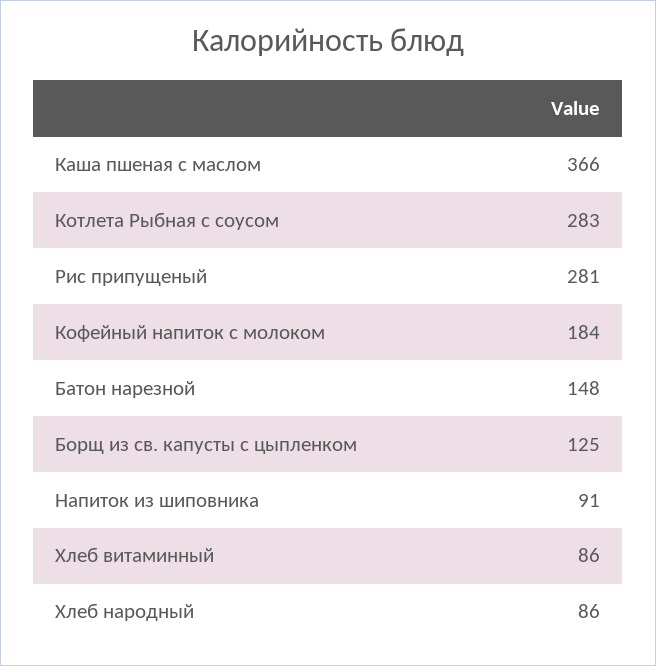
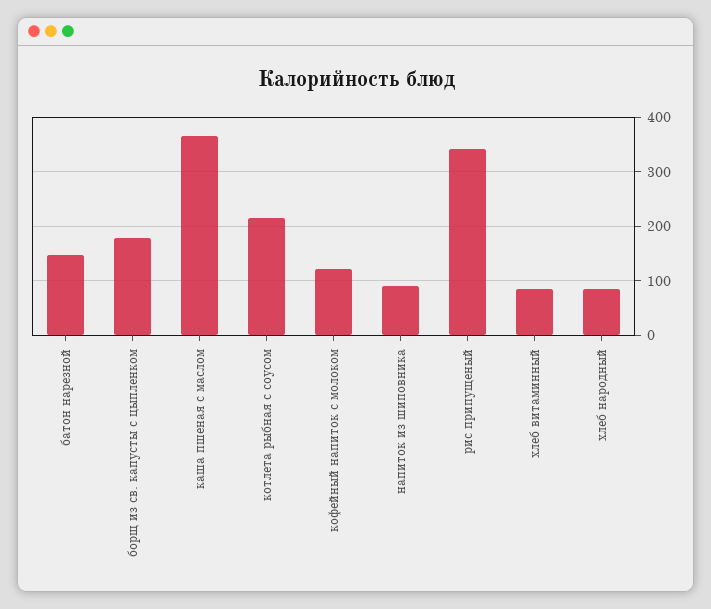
  {
    "Каша пшеная с маслом": 366,
-   "Котлета Рыбная с соусом": 283,
+   "Котлета Рыбная с соусом": 220,
-   "Рис припущеный": 281,
+   "Рис припущеный": 340,
-   "Кофейный напиток с молоком": 184,
+   "Кофейный напиток с молоком": 120,
    "Батон нарезной": 148,
-   "Борщ из св. капусты с цыпленком": 125,
+   "Борщ из св. капусты с цыпленком": 180,
    "Напиток из шиповника": 91,
    "Хлеб витаминный": 86,
    "Хлеб народный": 86
  }

